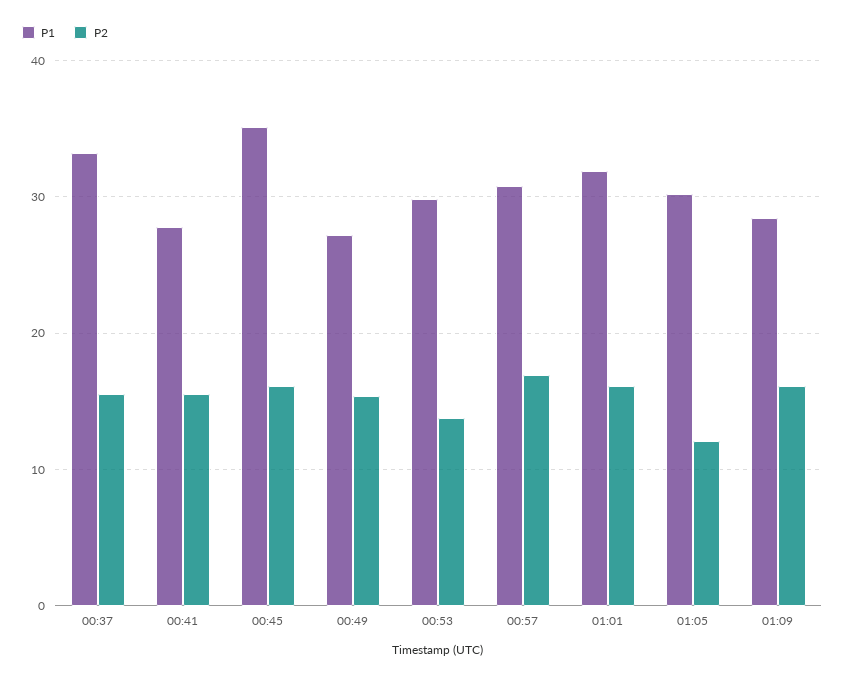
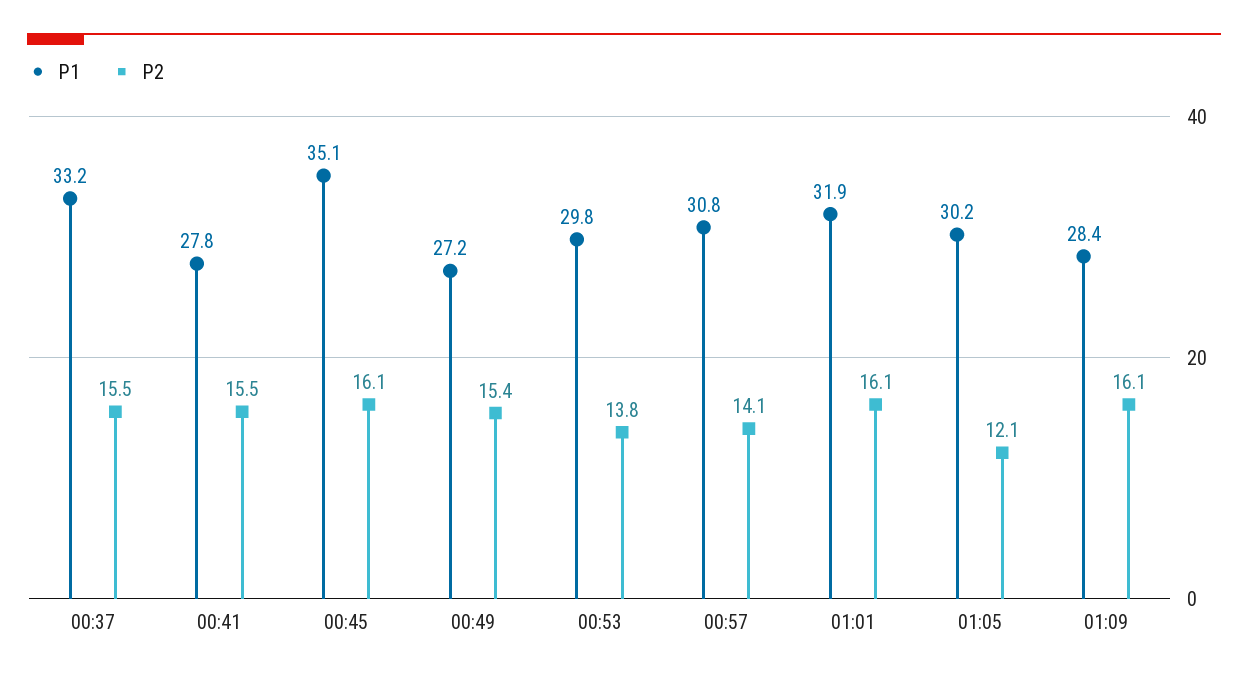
  {
    "P1": {
      "00:37": 33.2,
      "00:41": 27.8,
      "00:45": 35.1,
      "00:49": 27.2,
      "00:53": 29.8,
      "00:57": 30.8,
      "01:01": 31.9,
      "01:05": 30.2,
      "01:09": 28.4
    },
    "P2": {
      "00:37": 15.5,
      "00:41": 15.5,
      "00:45": 16.1,
      "00:49": 15.4,
      "00:53": 13.8,
-     "00:57": 17,
+     "00:57": 14.1,
      "01:01": 16.1,
      "01:05": 12.1,
      "01:09": 16.1
    }
  }

